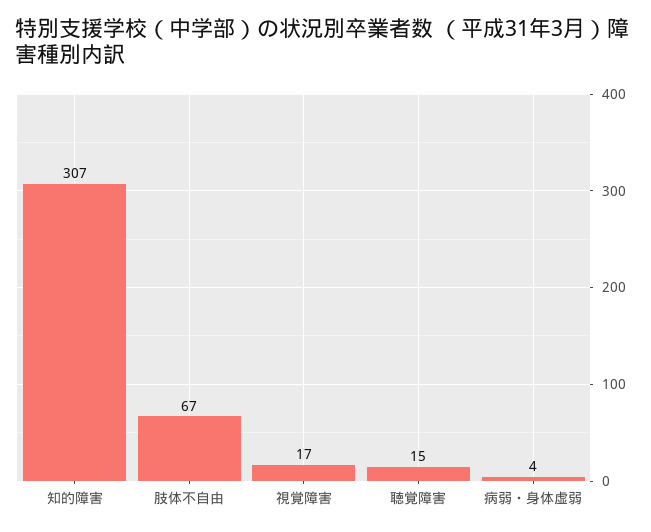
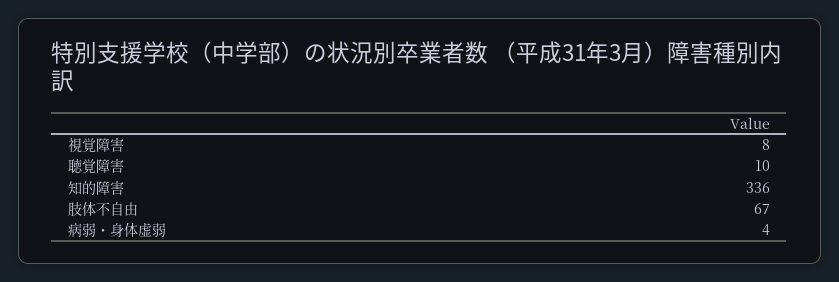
  {
-   "知的障害": 307,
+   "知的障害": 336,
    "肢体不自由": 67,
-   "視覚障害": 17,
+   "視覚障害": 8,
-   "聴覚障害": 15,
+   "聴覚障害": 10,
    "病弱・身体虚弱": 4
  }

